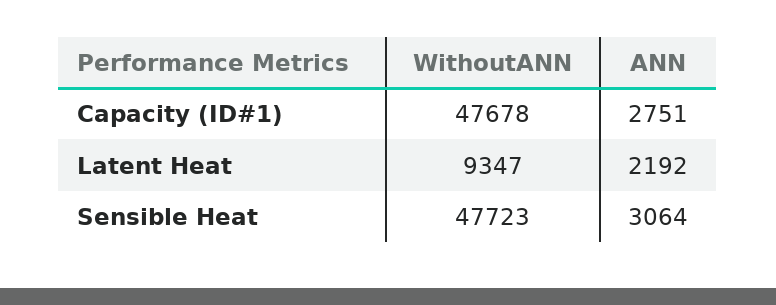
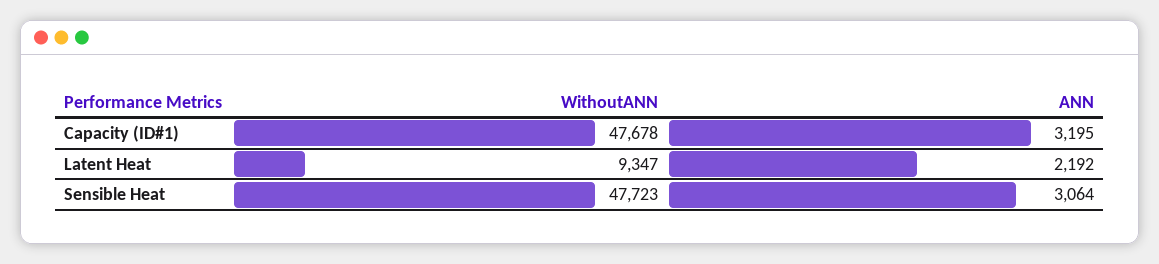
  {
    "WithoutANN": {
      "Capacity (ID#1)": 47678,
      "Latent Heat": 9347,
      "Sensible Heat": 47723
    },
    "ANN": {
-     "Capacity (ID#1)": 2751,
+     "Capacity (ID#1)": 3195,
      "Latent Heat": 2192,
      "Sensible Heat": 3064
    }
  }

